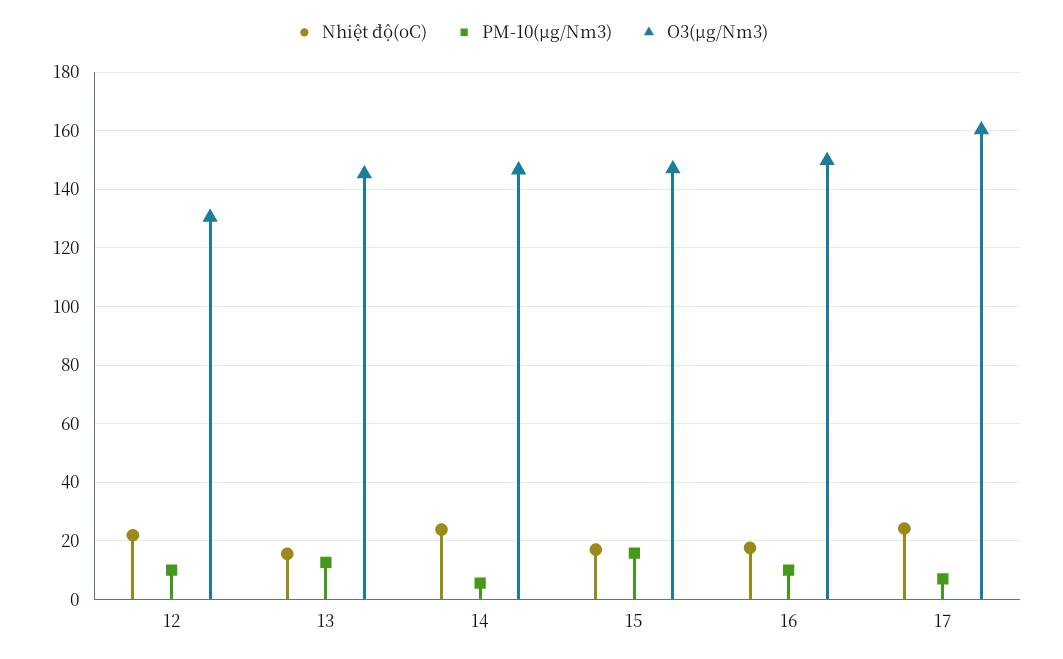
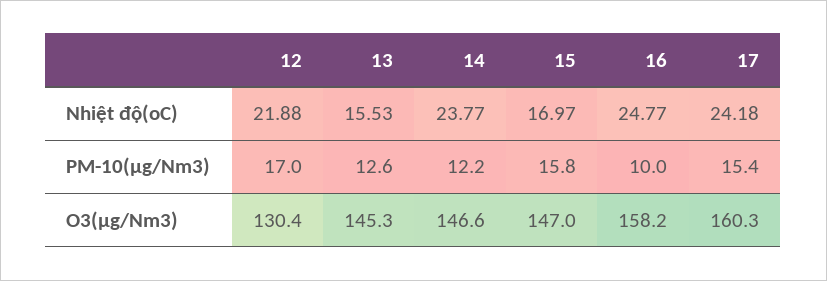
  {
    "Nhiệt độ(oC)": {
      "12": 21.88,
      "13": 15.53,
      "14": 23.77,
      "15": 16.97,
-     "16": 17.5,
+     "16": 24.77,
      "17": 24.18
    },
    "PM-10(µg/Nm3)": {
-     "12": 10,
+     "12": 17,
      "13": 12.6,
-     "14": 5,
+     "14": 12.2,
      "15": 15.8,
      "16": 10,
-     "17": 7.5
+     "17": 15.4
    },
    "O3(µg/Nm3)": {
      "12": 130.4,
      "13": 145.3,
      "14": 146.6,
      "15": 147,
-     "16": 150,
+     "16": 158.2,
      "17": 160.3
    }
  }

